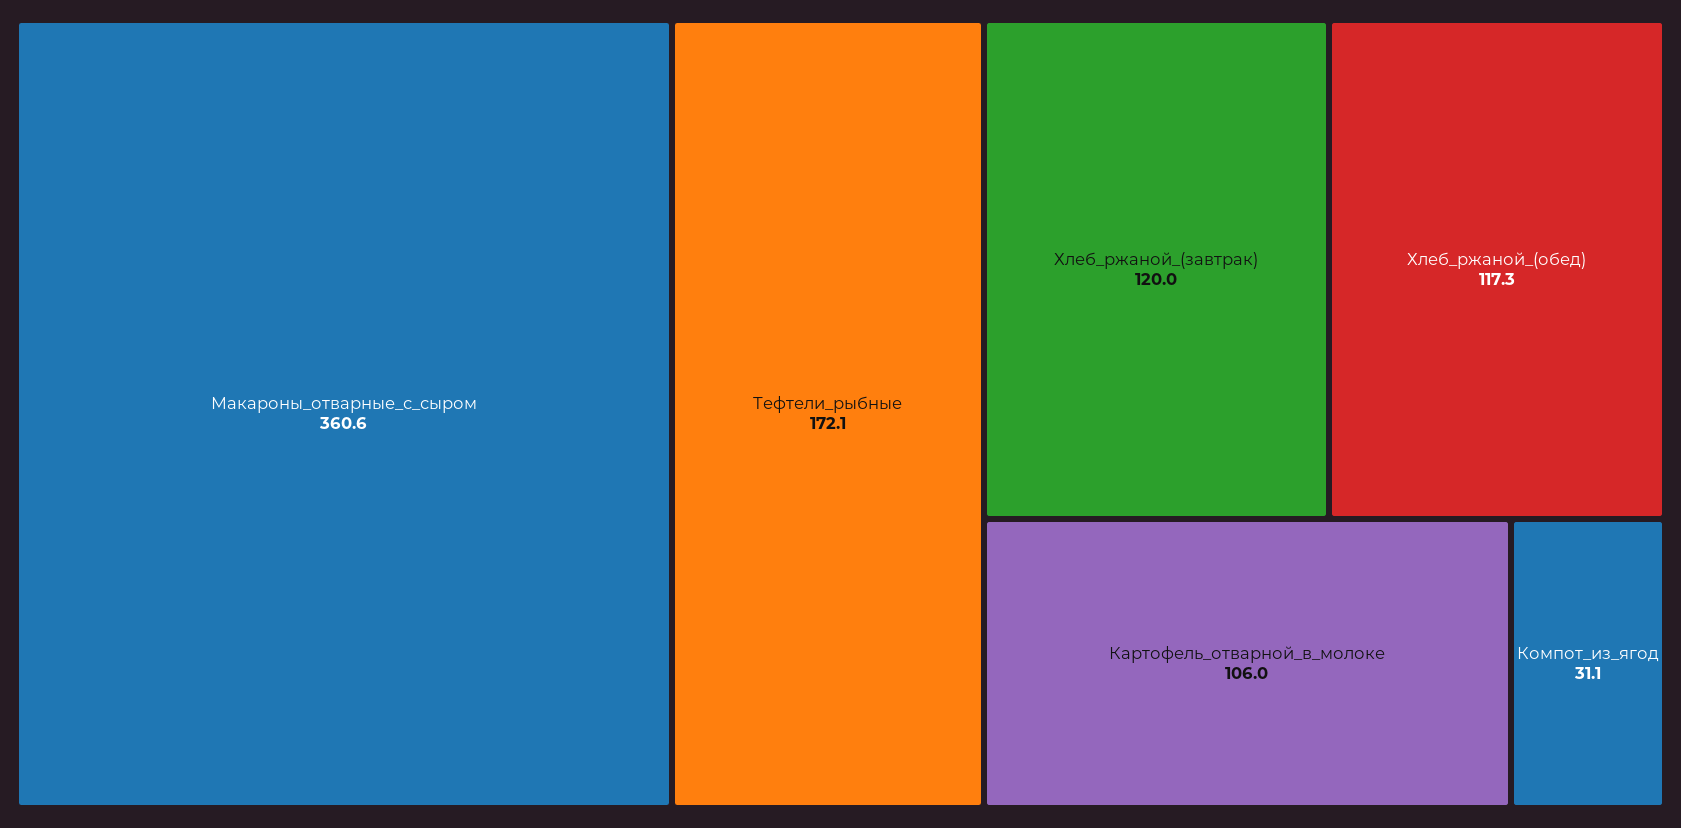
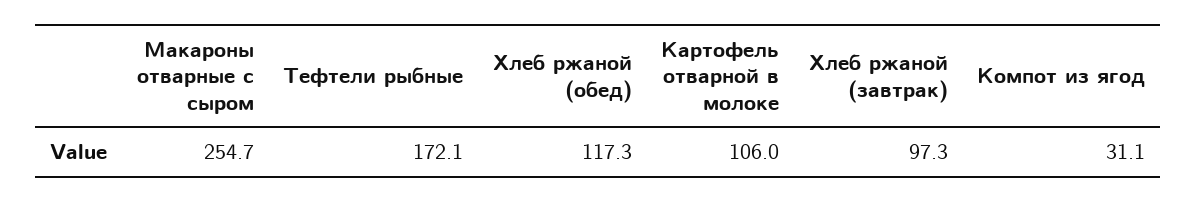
  {
-   "Макароны_отварные_с_сыром": 360.6,
+   "Макароны_отварные_с_сыром": 254.7,
    "Тефтели_рыбные": 172.1,
-   "Хлеб_ржаной_(завтрак)": 120,
+   "Хлеб_ржаной_(завтрак)": 97.3,
    "Хлеб_ржаной_(обед)": 117.3,
    "Картофель_отварной_в_молоке": 106,
    "Компот_из_ягод": 31.1
  }

